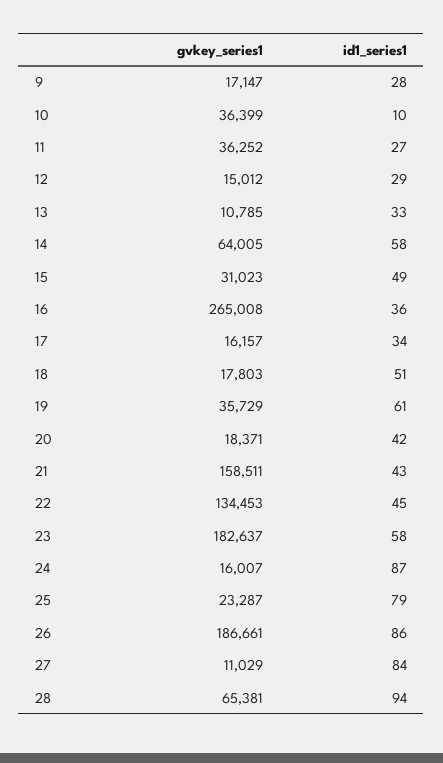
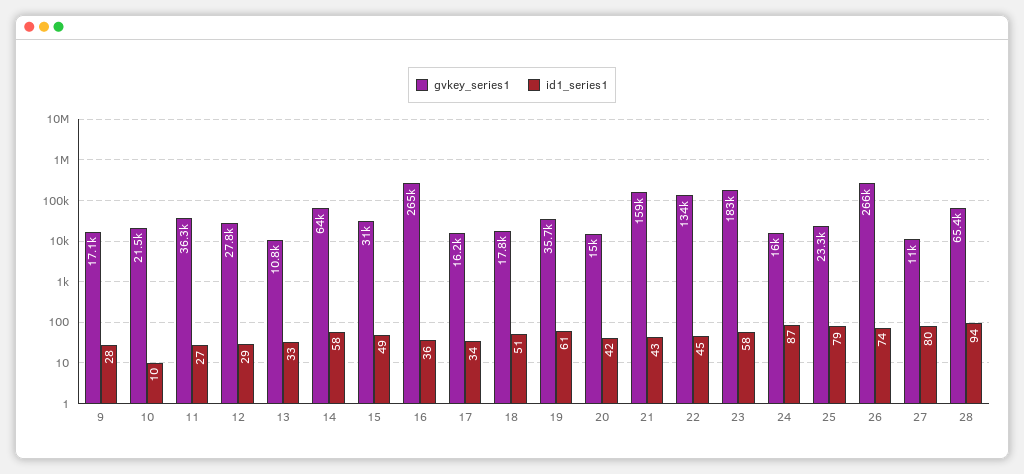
  {
    "gvkey_series1": {
      "9": 17147,
-     "10": 36399,
+     "10": 21500,
      "11": 36252,
-     "12": 15012,
+     "12": 27800,
      "13": 10785,
      "14": 64005,
      "15": 31023,
      "16": 265008,
      "17": 16157,
      "18": 17803,
      "19": 35729,
-     "20": 18371,
+     "20": 15000,
      "21": 158511,
      "22": 134453,
      "23": 182637,
      "24": 16007,
      "25": 23287,
-     "26": 186661,
+     "26": 266000,
      "27": 11029,
      "28": 65381
    },
    "id1_series1": {
      "9": 28,
      "10": 10,
      "11": 27,
      "12": 29,
      "13": 33,
      "14": 58,
      "15": 49,
      "16": 36,
      "17": 34,
      "18": 51,
      "19": 61,
      "20": 42,
      "21": 43,
      "22": 45,
      "23": 58,
      "24": 87,
      "25": 79,
-     "26": 86,
+     "26": 74,
-     "27": 84,
+     "27": 80,
      "28": 94
    }
  }

